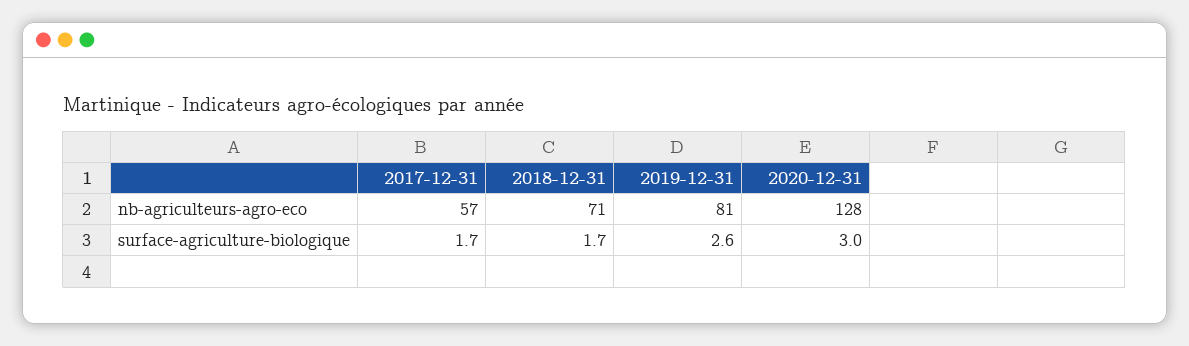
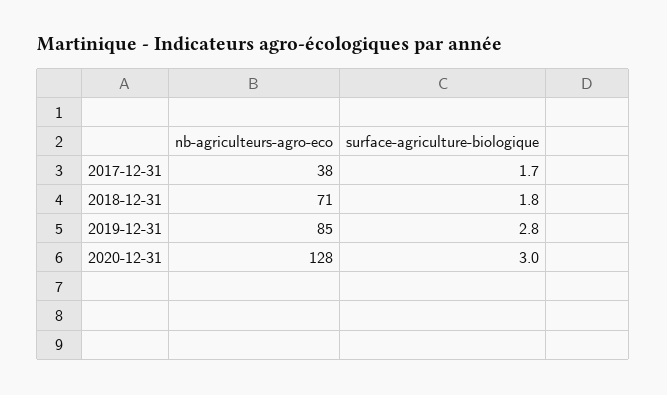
  {
    "2017-12-31": {
-     "nb-agriculteurs-agro-eco": 57,
+     "nb-agriculteurs-agro-eco": 38,
      "surface-agriculture-biologique": 1.7
    },
    "2018-12-31": {
      "nb-agriculteurs-agro-eco": 71,
-     "surface-agriculture-biologique": 1.7
+     "surface-agriculture-biologique": 1.8
    },
    "2019-12-31": {
-     "nb-agriculteurs-agro-eco": 81,
+     "nb-agriculteurs-agro-eco": 85,
-     "surface-agriculture-biologique": 2.6
+     "surface-agriculture-biologique": 2.8
    },
    "2020-12-31": {
      "nb-agriculteurs-agro-eco": 128,
      "surface-agriculture-biologique": 3
    }
  }

